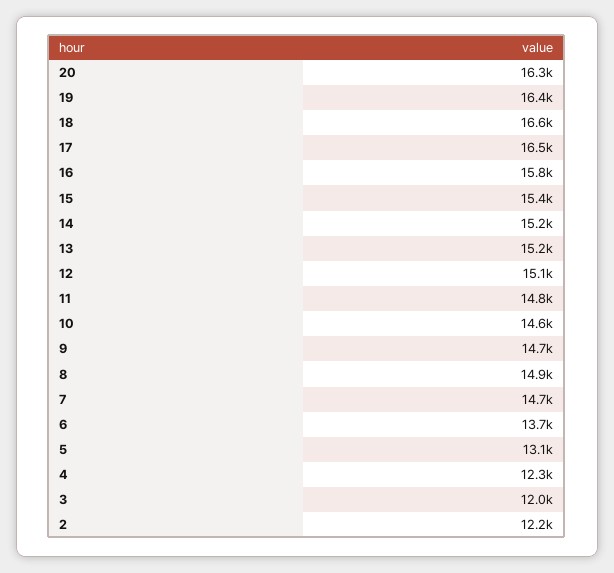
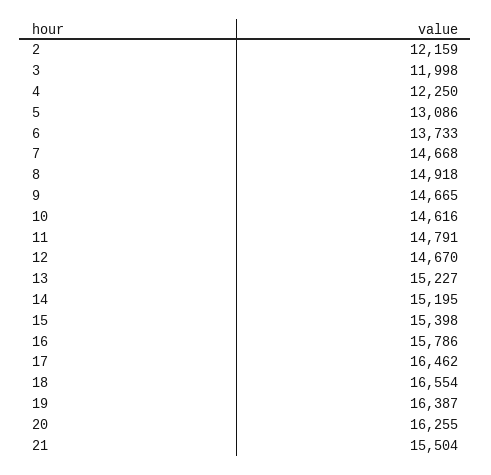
  {
    "20": 16255,
    "19": 16387,
    "18": 16554,
    "17": 16462,
    "16": 15786,
    "15": 15398,
    "14": 15195,
    "13": 15227,
-   "12": 15100,
+   "12": 14670,
    "11": 14791,
    "10": 14616,
    "9": 14665,
    "8": 14918,
    "7": 14668,
    "6": 13733,
    "5": 13086,
    "4": 12250,
    "3": 11998,
-   "2": 12159
+   "2": 12159,
+   "21": 15504
  }

